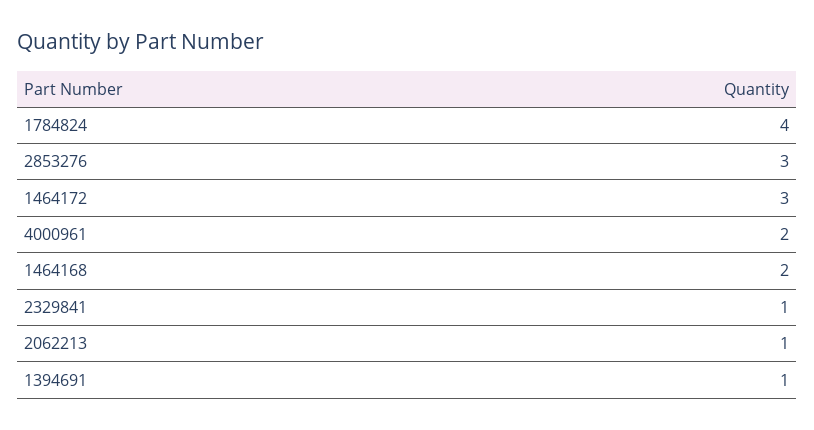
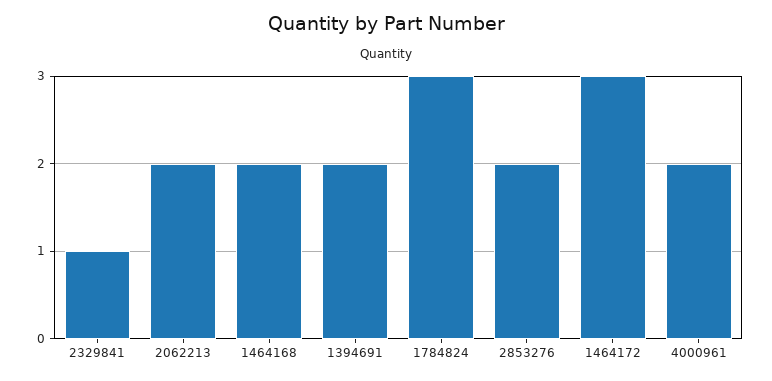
  {
-   "1784824": 4,
+   "1784824": 3,
-   "2853276": 3,
+   "2853276": 2,
    "1464172": 3,
    "4000961": 2,
    "1464168": 2,
    "2329841": 1,
-   "2062213": 1,
+   "2062213": 2,
-   "1394691": 1
+   "1394691": 2
  }

